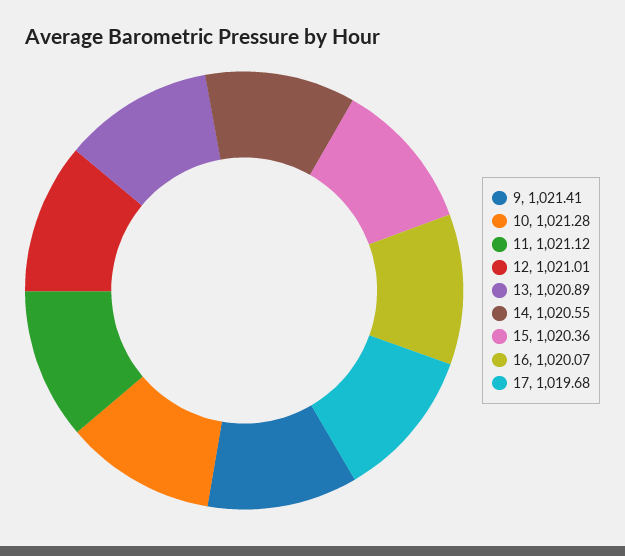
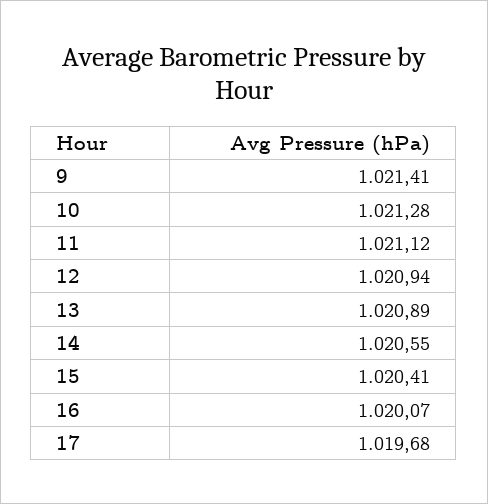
  {
    "9": 1021.41,
    "10": 1021.28,
    "11": 1021.12,
-   "12": 1021.01,
+   "12": 1020.94,
    "13": 1020.89,
    "14": 1020.55,
-   "15": 1020.36,
+   "15": 1020.41,
    "16": 1020.07,
    "17": 1019.68
  }

